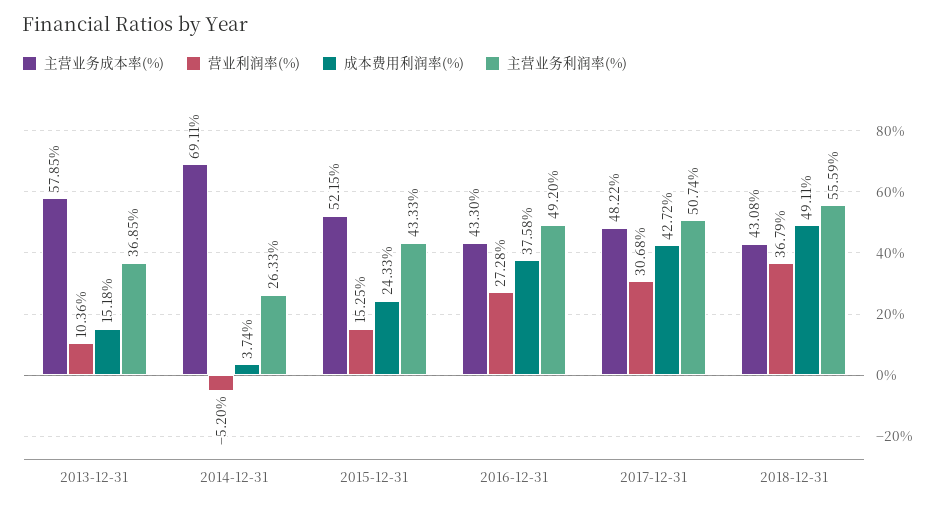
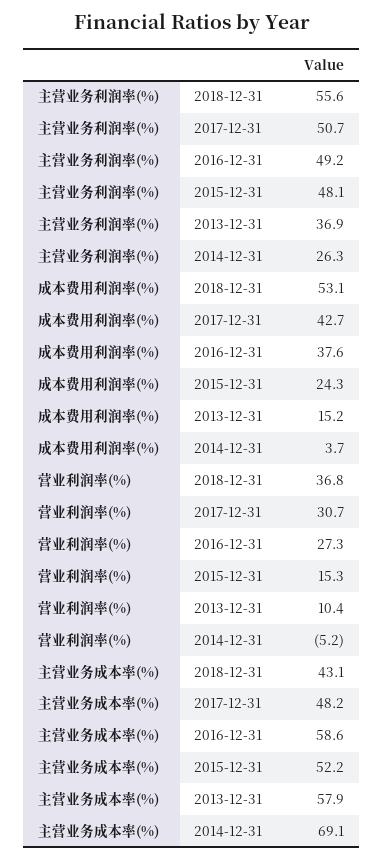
  {
    "主营业务成本率(%)": {
      "2013-12-31": 57.85,
      "2014-12-31": 69.11,
      "2015-12-31": 52.15,
-     "2016-12-31": 43.3,
+     "2016-12-31": 58.6,
      "2017-12-31": 48.22,
      "2018-12-31": 43.08
    },
    "营业利润率(%)": {
      "2013-12-31": 10.36,
      "2014-12-31": -5.2,
      "2015-12-31": 15.25,
      "2016-12-31": 27.28,
      "2017-12-31": 30.68,
      "2018-12-31": 36.79
    },
    "成本费用利润率(%)": {
      "2013-12-31": 15.18,
      "2014-12-31": 3.74,
      "2015-12-31": 24.33,
      "2016-12-31": 37.58,
      "2017-12-31": 42.72,
-     "2018-12-31": 49.11
+     "2018-12-31": 53.1
    },
    "主营业务利润率(%)": {
      "2013-12-31": 36.85,
      "2014-12-31": 26.33,
-     "2015-12-31": 43.33,
+     "2015-12-31": 48.1,
      "2016-12-31": 49.2,
      "2017-12-31": 50.74,
      "2018-12-31": 55.59
    }
  }

